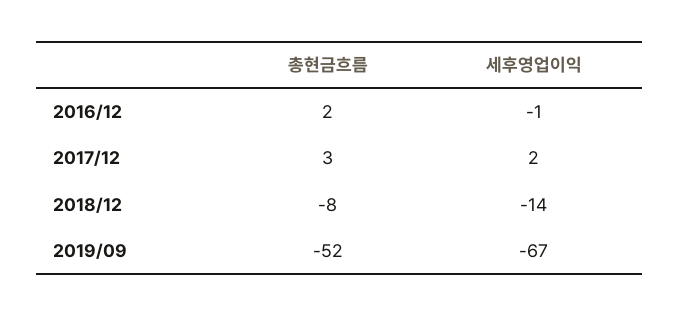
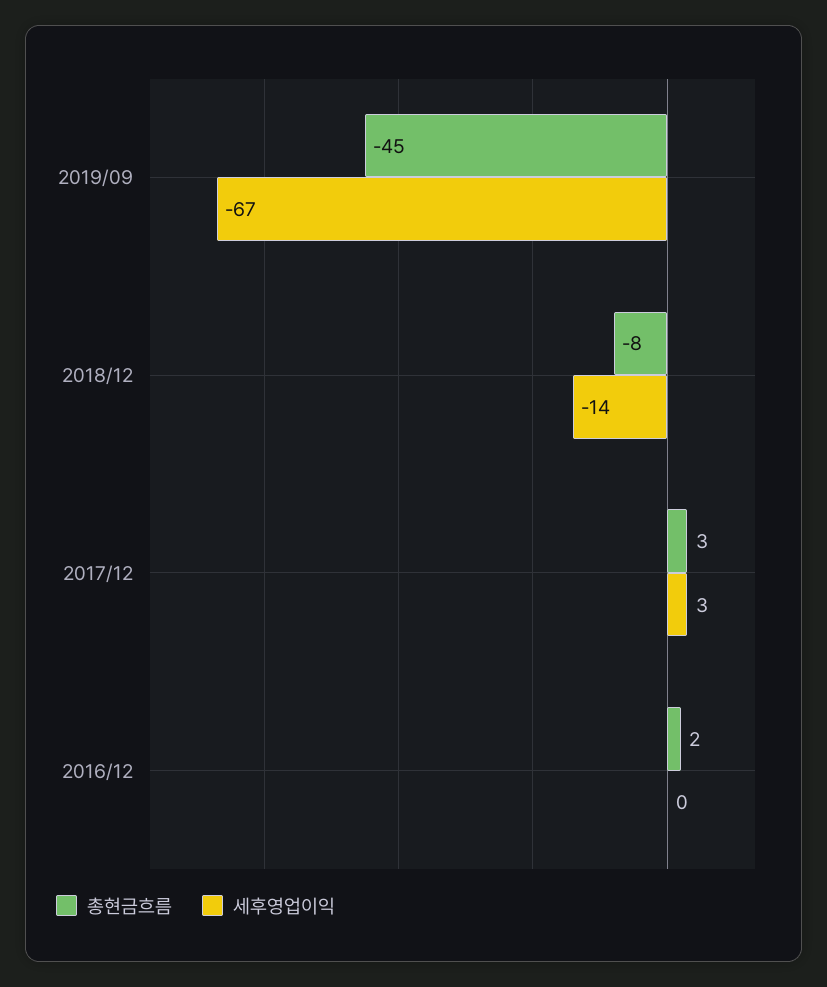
  {
    "총현금흐름": {
      "2016/12": 2,
      "2017/12": 3,
      "2018/12": -8,
-     "2019/09": -52
+     "2019/09": -45
    },
    "세후영업이익": {
-     "2016/12": -1,
+     "2016/12": 0,
-     "2017/12": 2,
+     "2017/12": 3,
      "2018/12": -14,
      "2019/09": -67
    }
  }

